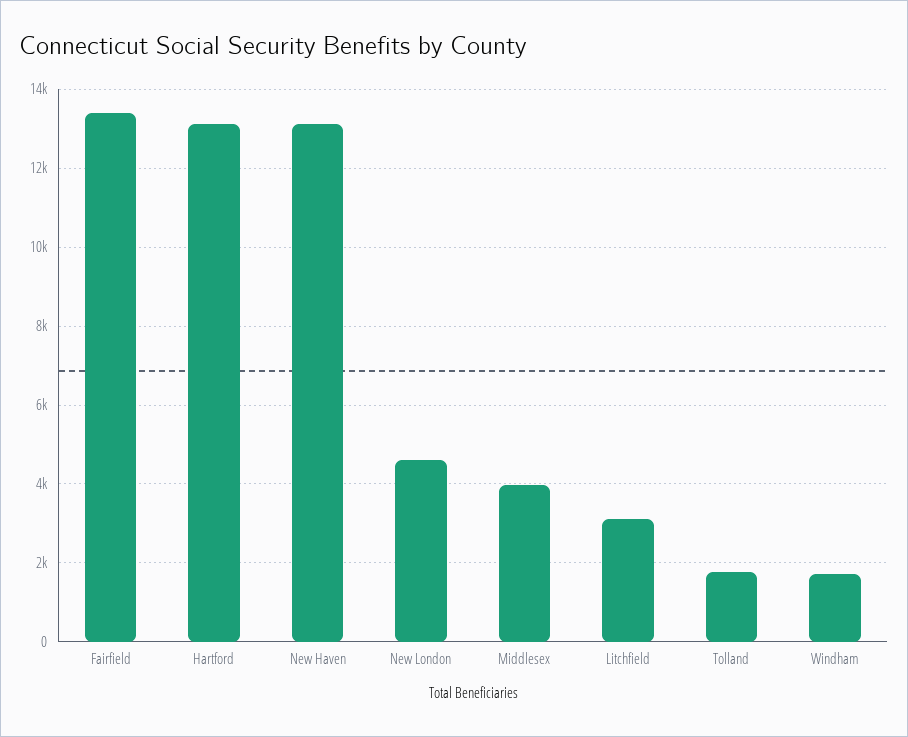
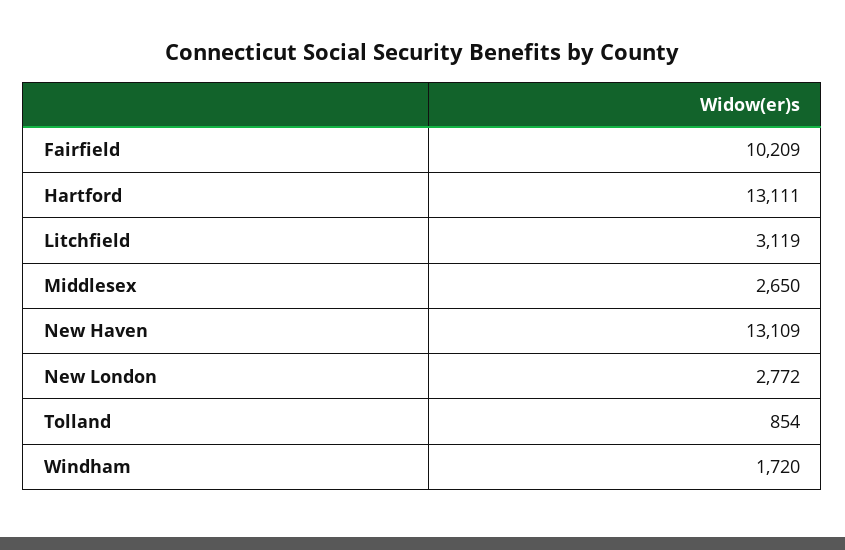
  {
-   "Fairfield": 13400,
+   "Fairfield": 10209,
    "Hartford": 13111,
    "New Haven": 13109,
-   "New London": 4600,
+   "New London": 2772,
-   "Middlesex": 4000,
+   "Middlesex": 2650,
    "Litchfield": 3119,
-   "Tolland": 1800,
+   "Tolland": 854,
    "Windham": 1720
  }

